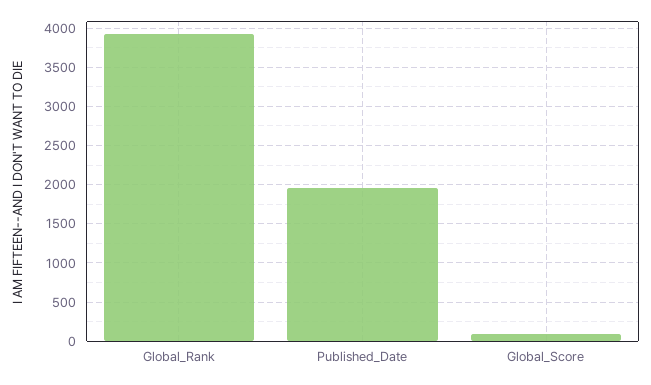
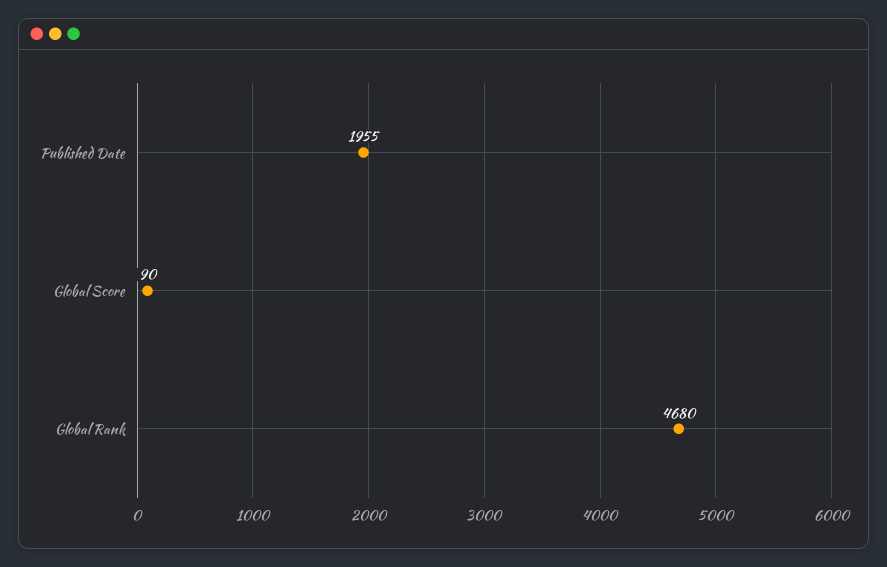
  {
-   "Global_Rank": 3900,
+   "Global_Rank": 4680,
    "Published_Date": 1955,
    "Global_Score": 90
  }

